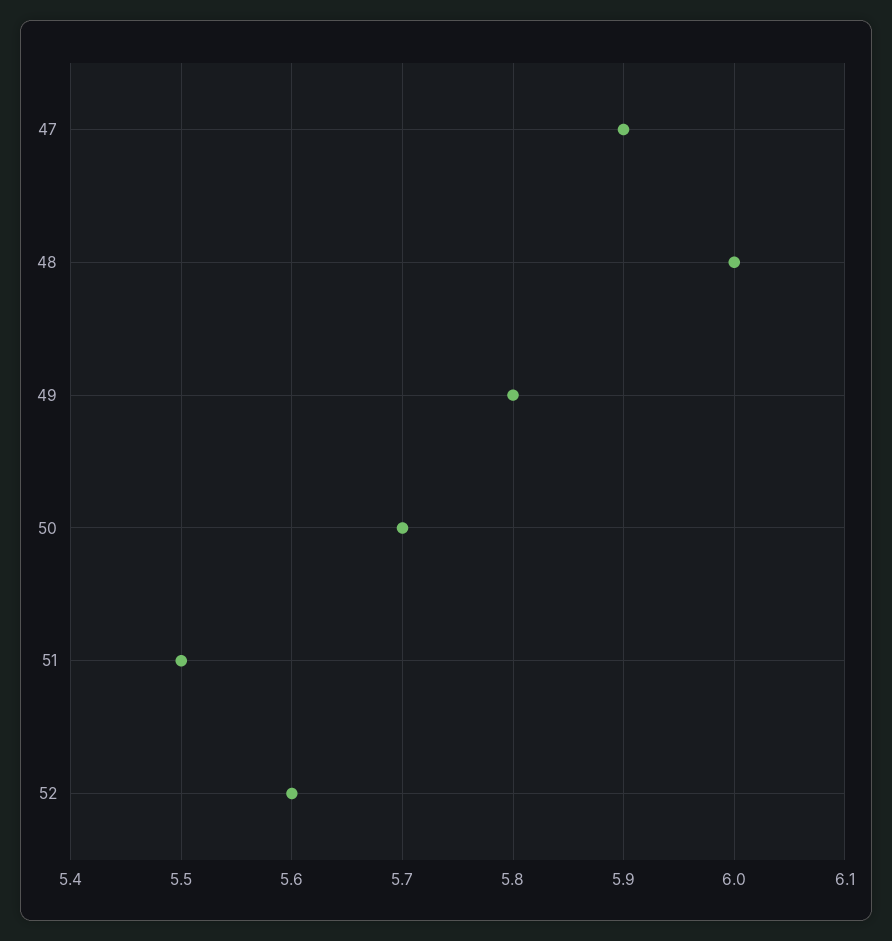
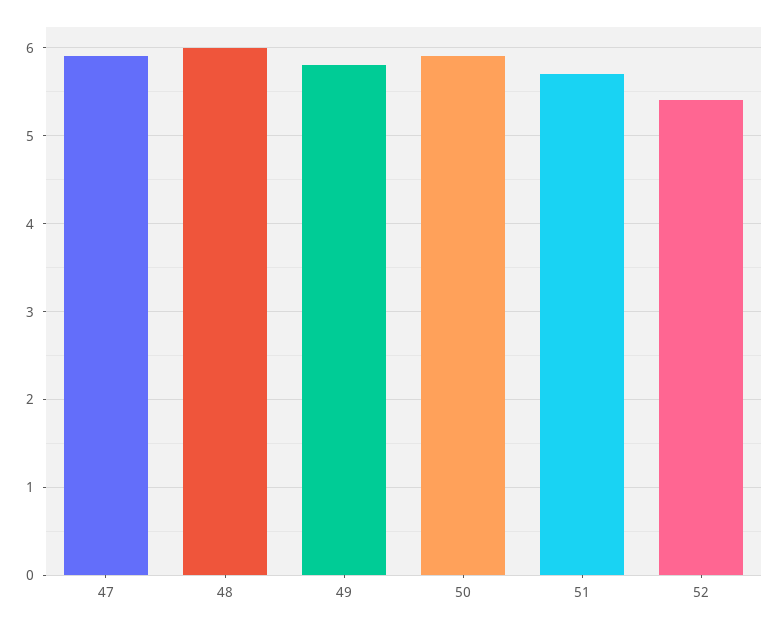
  {
    "47": 5.9,
    "48": 6,
    "49": 5.8,
-   "50": 5.7,
+   "50": 5.9,
-   "51": 5.5,
+   "51": 5.7,
-   "52": 5.6
+   "52": 5.4
  }

